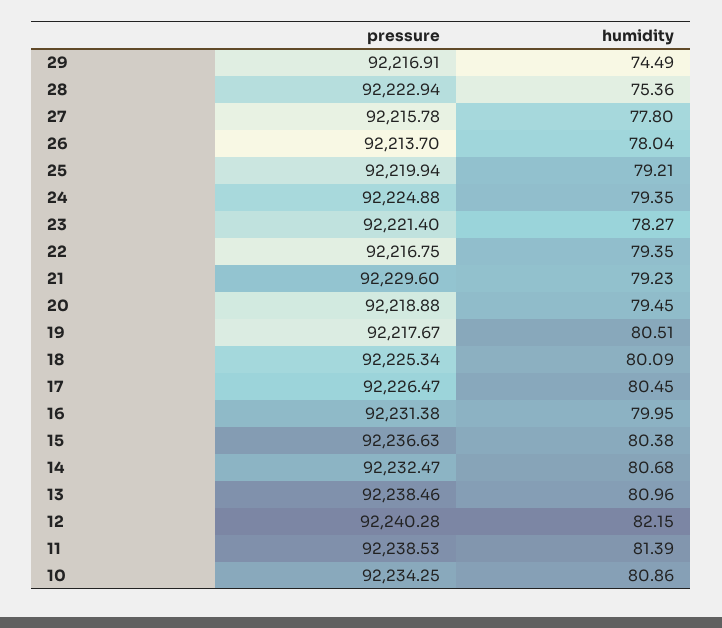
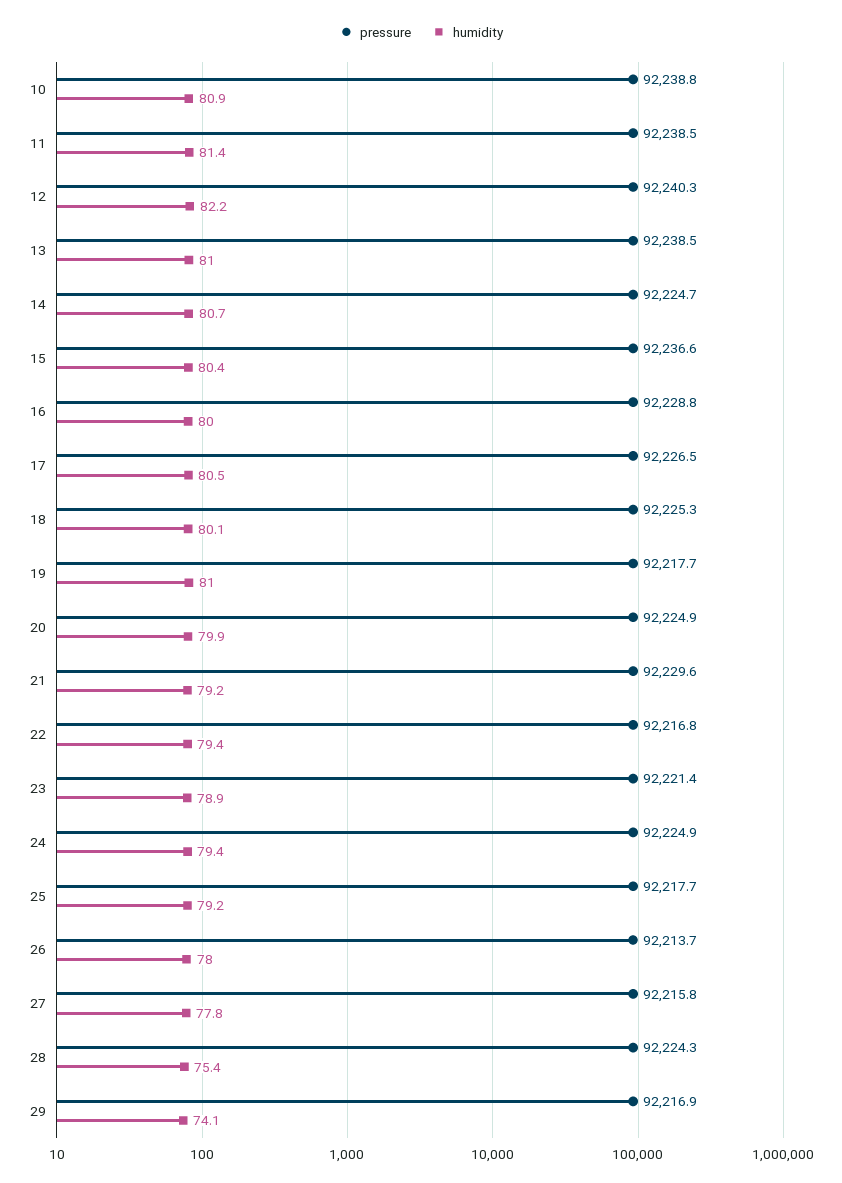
  {
    "pressure": {
      "29": 92216.91,
-     "28": 92222.94,
+     "28": 92224.3,
      "27": 92215.78,
      "26": 92213.7,
-     "25": 92219.94,
+     "25": 92217.7,
      "24": 92224.88,
      "23": 92221.4,
      "22": 92216.75,
      "21": 92229.6,
-     "20": 92218.88,
+     "20": 92224.9,
      "19": 92217.67,
      "18": 92225.34,
      "17": 92226.47,
-     "16": 92231.38,
+     "16": 92228.8,
      "15": 92236.63,
-     "14": 92232.47,
+     "14": 92224.7,
      "13": 92238.46,
      "12": 92240.28,
      "11": 92238.53,
-     "10": 92234.25
+     "10": 92238.8
    },
    "humidity": {
-     "29": 74.49,
+     "29": 74.1,
      "28": 75.36,
      "27": 77.8,
      "26": 78.04,
      "25": 79.21,
      "24": 79.35,
-     "23": 78.27,
+     "23": 78.9,
      "22": 79.35,
      "21": 79.23,
-     "20": 79.45,
+     "20": 79.9,
-     "19": 80.51,
+     "19": 81,
      "18": 80.09,
      "17": 80.45,
      "16": 79.95,
      "15": 80.38,
      "14": 80.68,
      "13": 80.96,
      "12": 82.15,
      "11": 81.39,
      "10": 80.86
    }
  }

